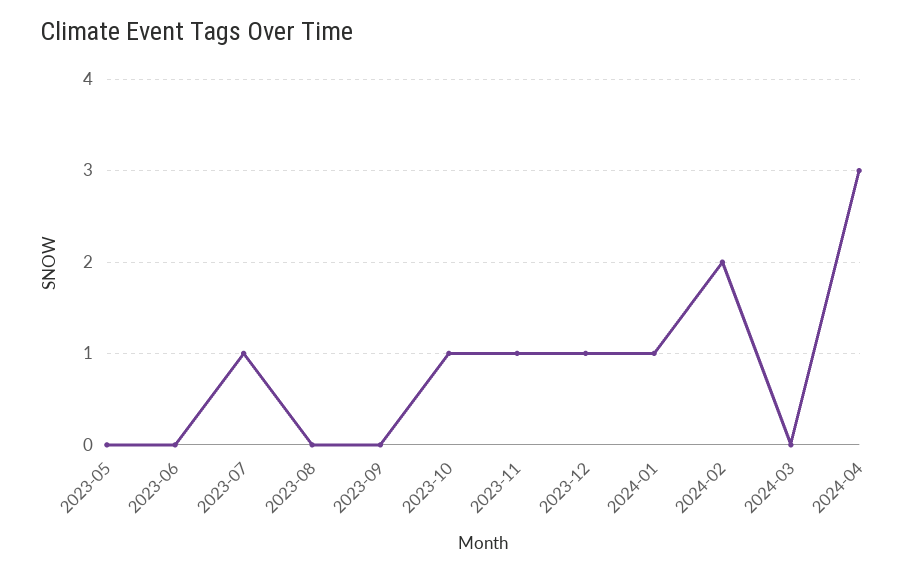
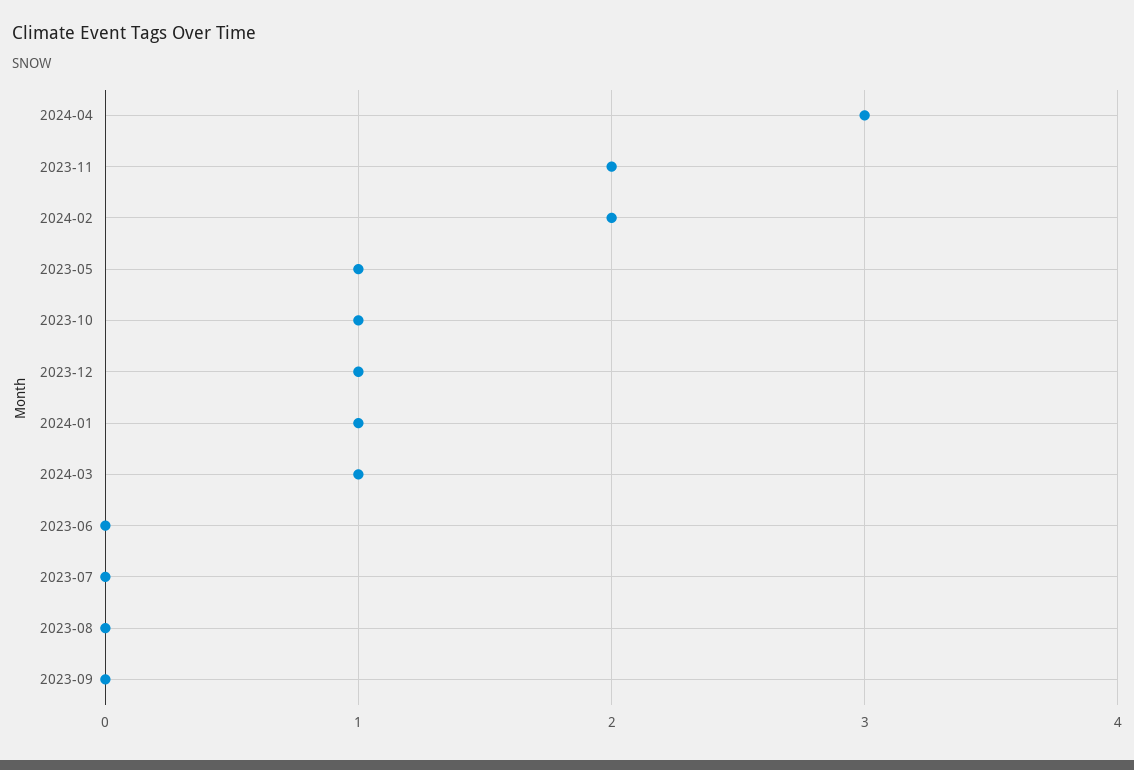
  {
-   "2023-05": 0,
+   "2023-05": 1,
    "2023-06": 0,
-   "2023-07": 1,
+   "2023-07": 0,
    "2023-08": 0,
    "2023-09": 0,
    "2023-10": 1,
-   "2023-11": 1,
+   "2023-11": 2,
    "2023-12": 1,
    "2024-01": 1,
    "2024-02": 2,
-   "2024-03": 0,
+   "2024-03": 1,
    "2024-04": 3
  }

